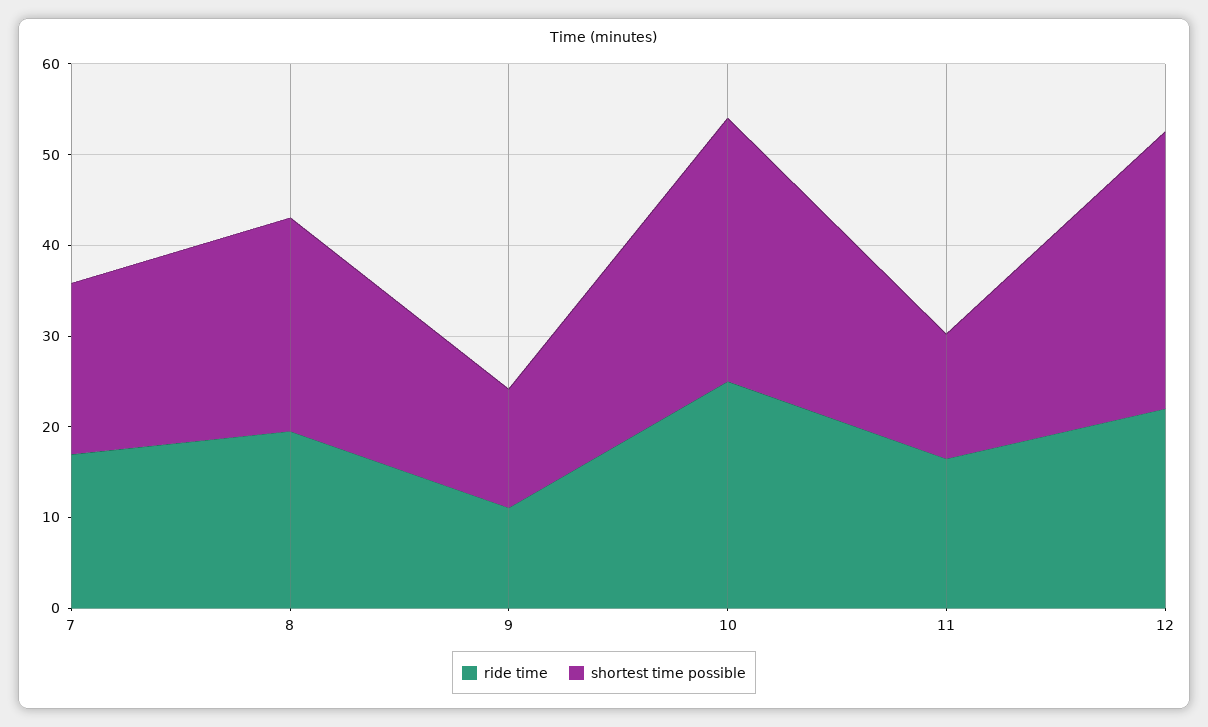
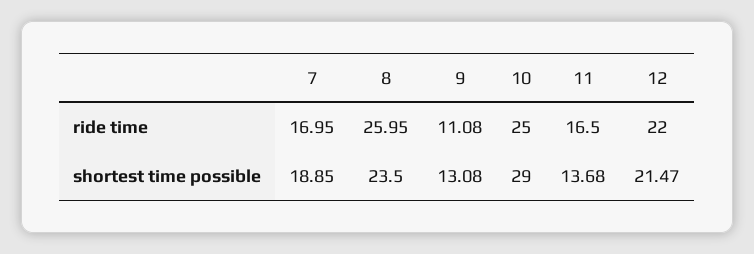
  {
    "ride time": {
      "7": 16.95,
-     "8": 20,
+     "8": 25.95,
      "9": 11.08,
      "10": 25,
      "11": 16.5,
      "12": 22
    },
    "shortest time possible": {
      "7": 18.85,
      "8": 23.5,
      "9": 13.08,
      "10": 29,
      "11": 13.68,
-     "12": 30
+     "12": 21.47
    }
  }

